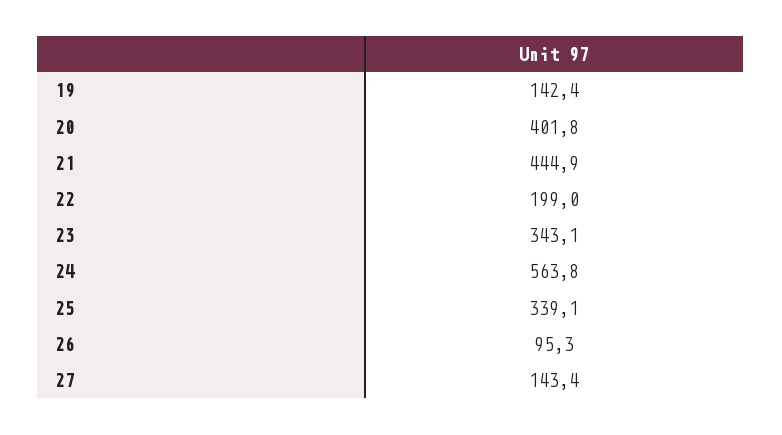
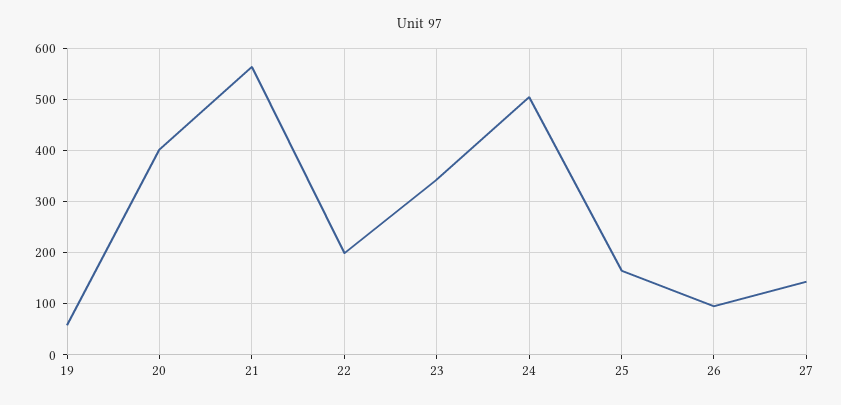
  {
-   "19": 142.4,
+   "19": 60,
    "20": 401.8,
-   "21": 444.9,
+   "21": 560,
    "22": 199,
    "23": 343.1,
-   "24": 563.8,
+   "24": 500,
-   "25": 339.1,
+   "25": 160,
    "26": 95.3,
    "27": 143.4
  }

